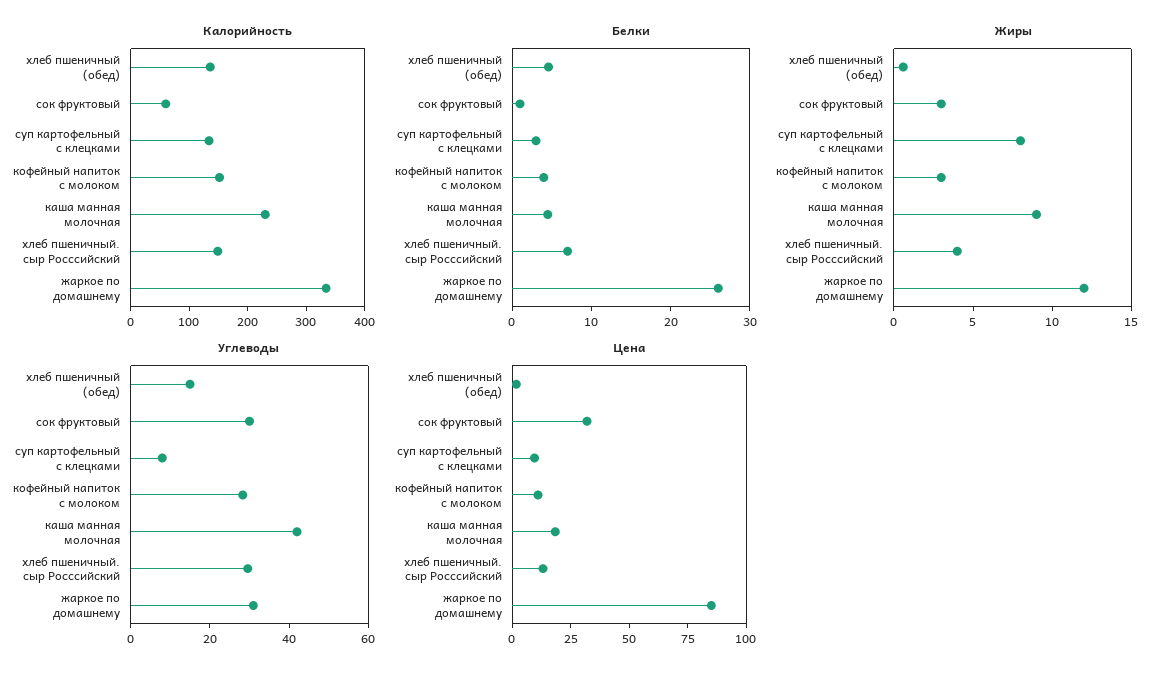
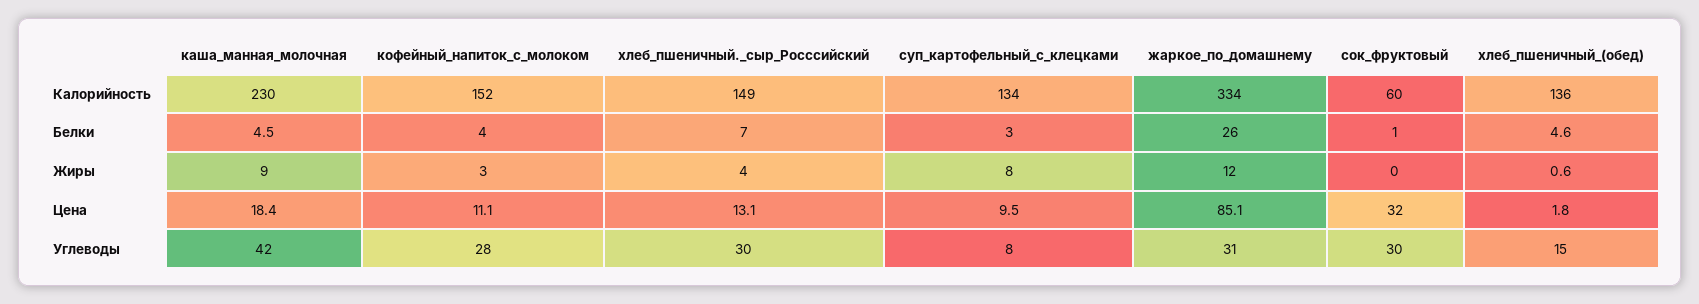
  {
    "Калорийность": {
      "хлеб пшеничный (обед)": 136,
      "сок фруктовый": 60,
      "суп картофельный с клецками": 134,
      "кофейный напиток с молоком": 152,
      "каша манная молочная": 230,
      "хлеб пшеничный. сыр Росссийский": 149,
      "жаркое по домашнему": 334
    },
    "Белки": {
      "хлеб пшеничный (обед)": 4.6,
      "сок фруктовый": 1,
      "суп картофельный с клецками": 3,
      "кофейный напиток с молоком": 4,
      "каша манная молочная": 4.5,
      "хлеб пшеничный. сыр Росссийский": 7,
      "жаркое по домашнему": 26
    },
    "Жиры": {
      "хлеб пшеничный (обед)": 0.6,
-     "сок фруктовый": 3,
+     "сок фруктовый": 0,
      "суп картофельный с клецками": 8,
      "кофейный напиток с молоком": 3,
      "каша манная молочная": 9,
      "хлеб пшеничный. сыр Росссийский": 4,
      "жаркое по домашнему": 12
    },
    "Углеводы": {
      "хлеб пшеничный (обед)": 15,
      "сок фруктовый": 30,
      "суп картофельный с клецками": 8,
      "кофейный напиток с молоком": 28,
      "каша манная молочная": 42,
      "хлеб пшеничный. сыр Росссийский": 30,
      "жаркое по домашнему": 31
    },
    "Цена": {
      "хлеб пшеничный (обед)": 1.8,
      "сок фруктовый": 32,
      "суп картофельный с клецками": 9.5,
      "кофейный напиток с молоком": 11.1,
      "каша манная молочная": 18.4,
      "хлеб пшеничный. сыр Росссийский": 13.1,
      "жаркое по домашнему": 85.1
    }
  }

